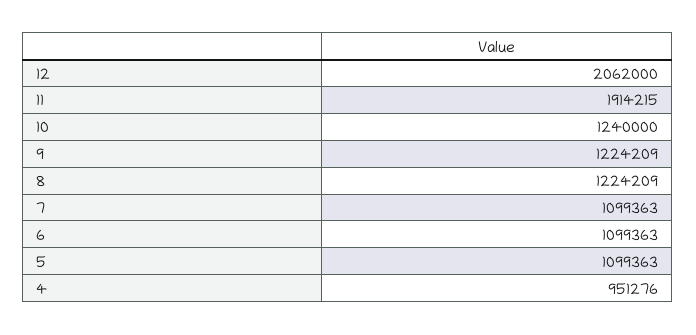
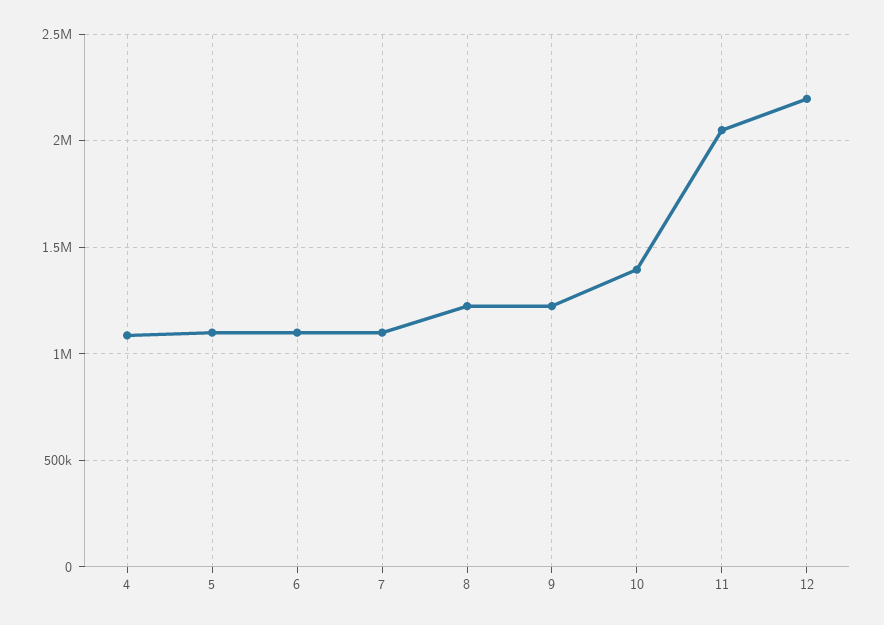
  {
-   "12": 2062000,
+   "12": 2200000,
-   "11": 1914215,
+   "11": 2050000,
-   "10": 1240000,
+   "10": 1400000,
    "9": 1224209,
    "8": 1224209,
    "7": 1099363,
    "6": 1099363,
    "5": 1099363,
-   "4": 951276
+   "4": 1100000
  }

